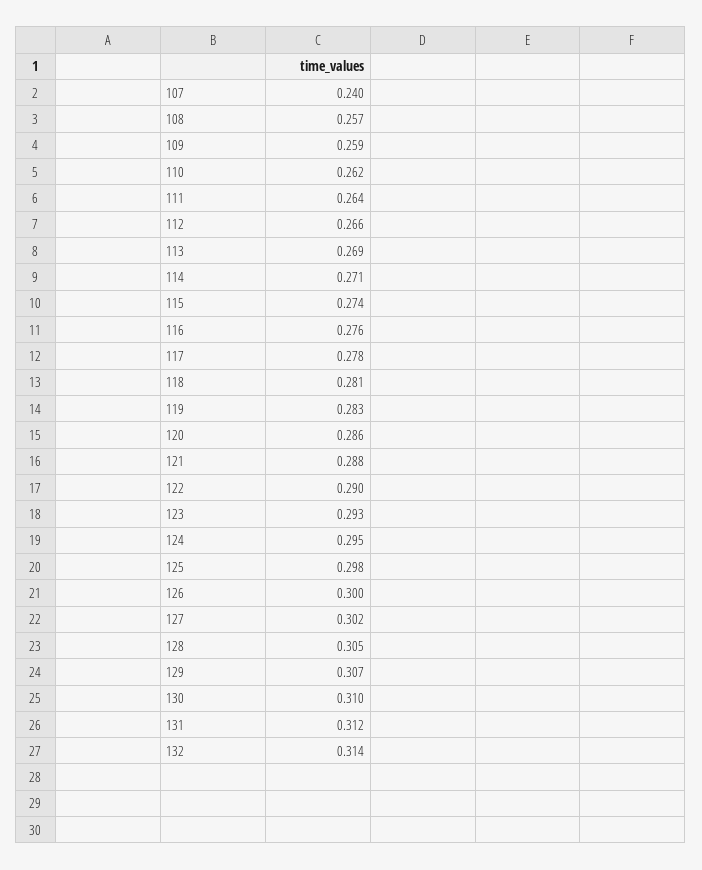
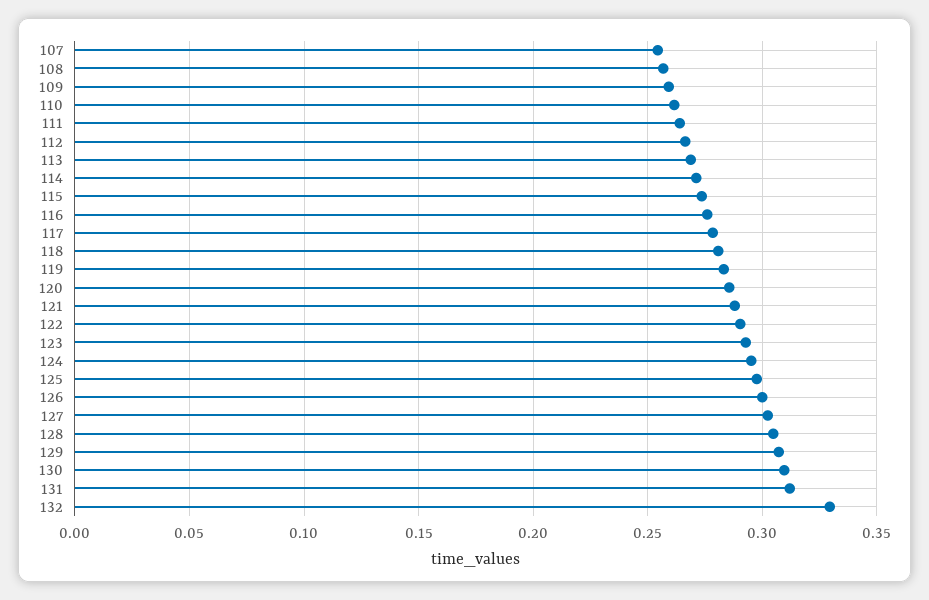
  {
-   "107": 0.24,
+   "107": 0.255,
    "108": 0.257,
    "109": 0.259,
    "110": 0.262,
    "111": 0.264,
    "112": 0.266,
    "113": 0.269,
    "114": 0.271,
    "115": 0.274,
    "116": 0.276,
    "117": 0.278,
    "118": 0.281,
    "119": 0.283,
    "120": 0.286,
    "121": 0.288,
    "122": 0.29,
    "123": 0.293,
    "124": 0.295,
    "125": 0.298,
    "126": 0.3,
    "127": 0.302,
    "128": 0.305,
    "129": 0.307,
    "130": 0.31,
    "131": 0.312,
-   "132": 0.314
+   "132": 0.33
  }

